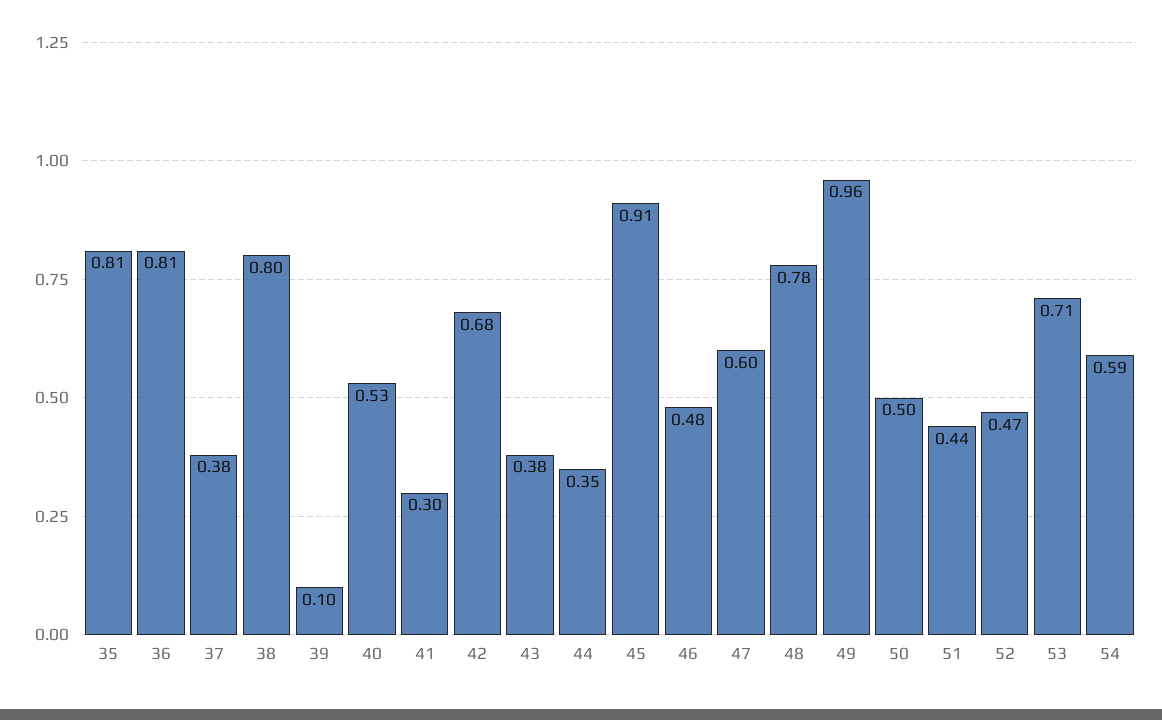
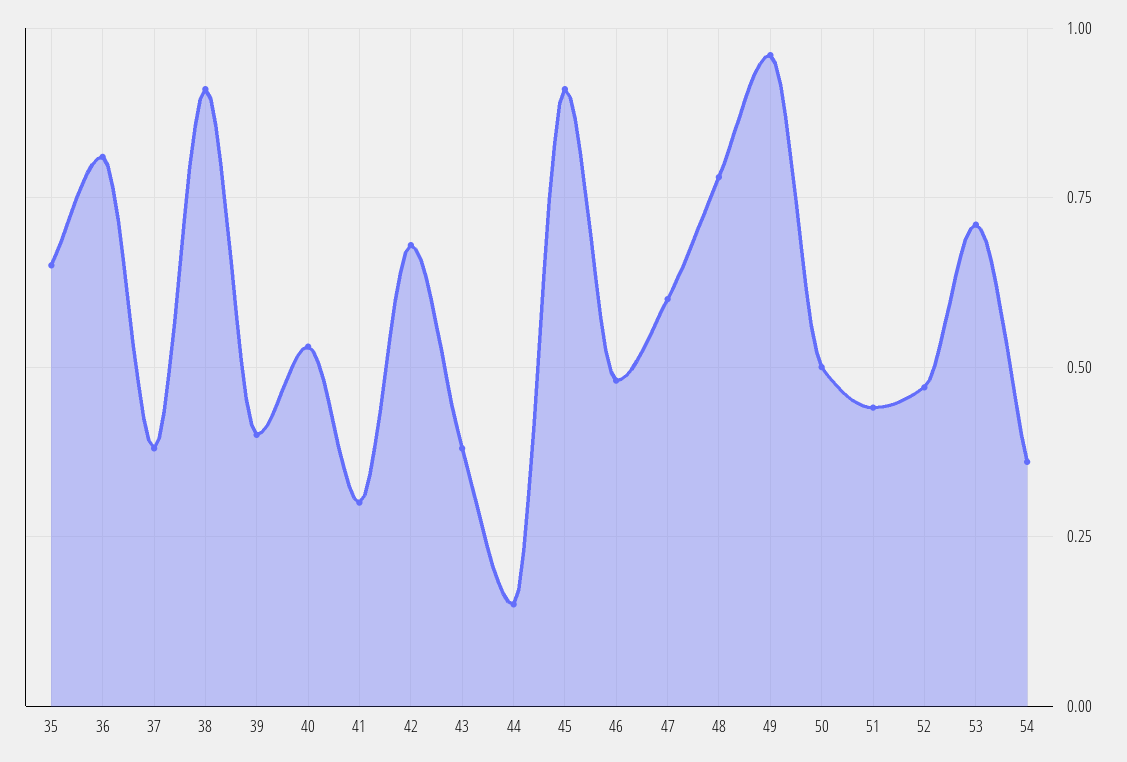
  {
-   "35": 0.81,
+   "35": 0.65,
    "36": 0.81,
    "37": 0.38,
-   "38": 0.8,
+   "38": 0.9,
-   "39": 0.1,
+   "39": 0.4,
    "40": 0.53,
    "41": 0.3,
    "42": 0.68,
    "43": 0.38,
-   "44": 0.35,
+   "44": 0.15,
    "45": 0.91,
    "46": 0.48,
    "47": 0.6,
    "48": 0.78,
    "49": 0.96,
    "50": 0.5,
    "51": 0.44,
    "52": 0.47,
    "53": 0.71,
-   "54": 0.59
+   "54": 0.35
  }

